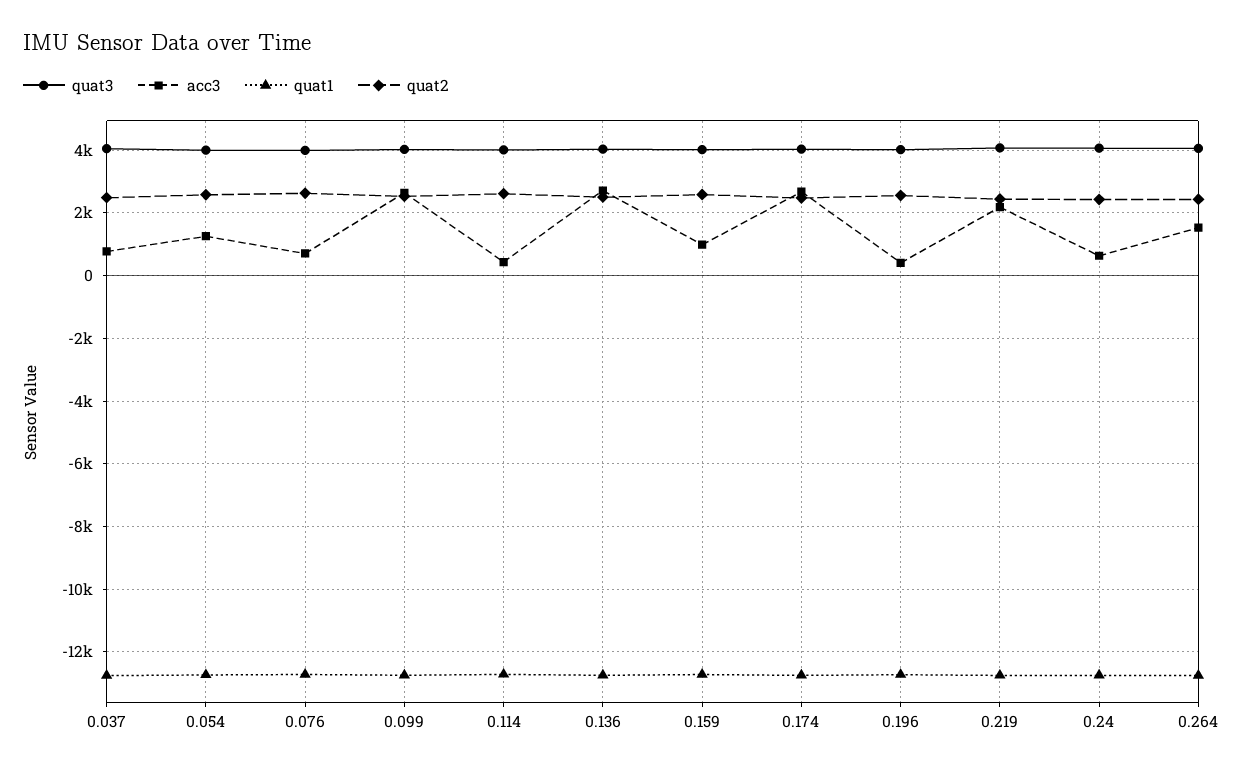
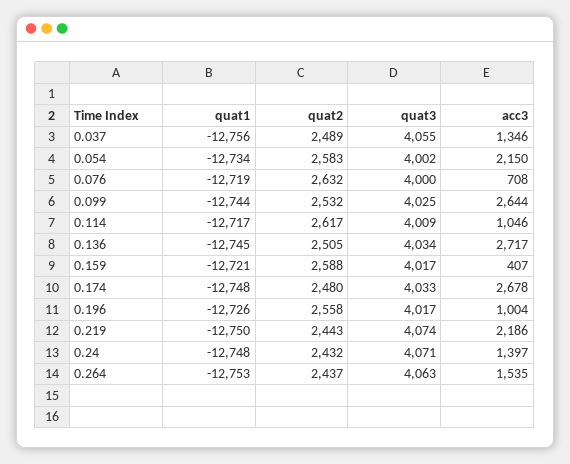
  {
    "quat3": {
      "0.037": 4055,
      "0.054": 4002,
      "0.076": 4000,
      "0.099": 4025,
      "0.114": 4009,
      "0.136": 4034,
      "0.159": 4017,
      "0.174": 4033,
      "0.196": 4017,
      "0.219": 4074,
      "0.24": 4071,
      "0.264": 4063
    },
    "acc3": {
-     "0.037": 800,
+     "0.037": 1346,
-     "0.054": 1200,
+     "0.054": 2150,
      "0.076": 708,
      "0.099": 2644,
-     "0.114": 400,
+     "0.114": 1046,
      "0.136": 2717,
-     "0.159": 1000,
+     "0.159": 407,
      "0.174": 2678,
-     "0.196": 400,
+     "0.196": 1004,
      "0.219": 2186,
-     "0.24": 600,
+     "0.24": 1397,
      "0.264": 1535
    },
    "quat1": {
      "0.037": -12756,
      "0.054": -12734,
      "0.076": -12719,
      "0.099": -12744,
      "0.114": -12717,
      "0.136": -12745,
      "0.159": -12721,
      "0.174": -12748,
      "0.196": -12726,
      "0.219": -12750,
      "0.24": -12748,
      "0.264": -12753
    },
    "quat2": {
      "0.037": 2489,
      "0.054": 2583,
      "0.076": 2632,
      "0.099": 2532,
      "0.114": 2617,
      "0.136": 2505,
      "0.159": 2588,
      "0.174": 2480,
      "0.196": 2558,
      "0.219": 2443,
      "0.24": 2432,
      "0.264": 2437
    }
  }

